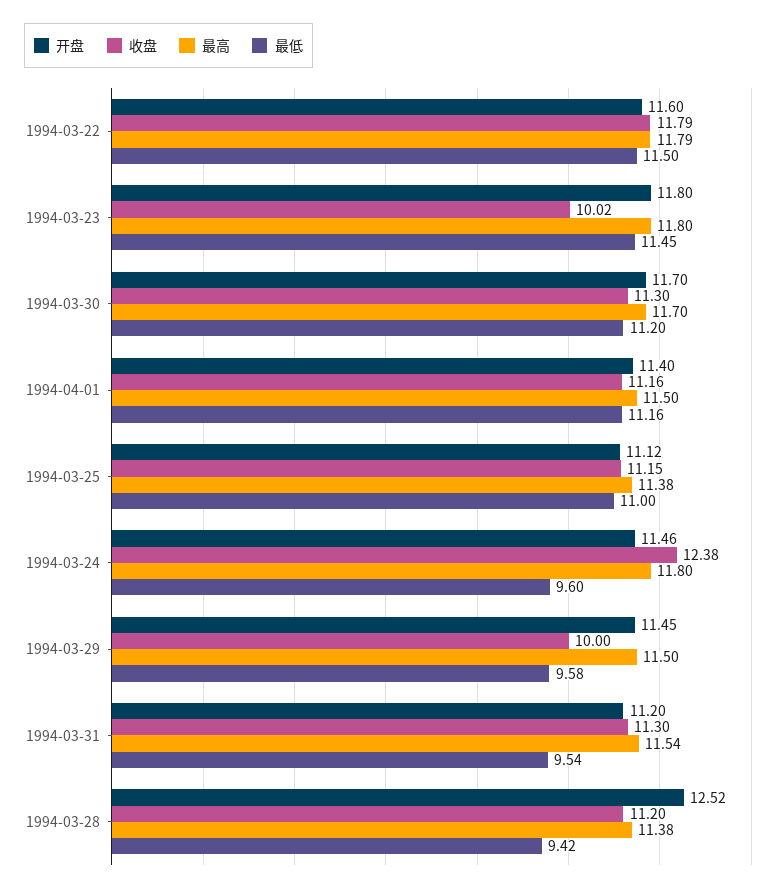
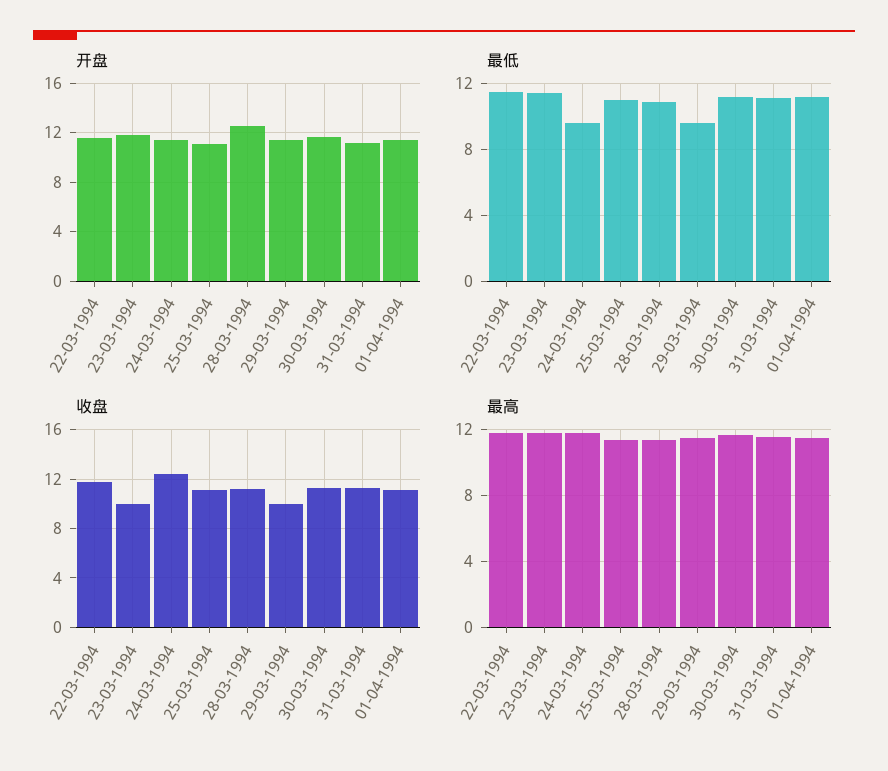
  {
    "开盘": {
      "1994-03-22": 11.6,
      "1994-03-23": 11.8,
      "1994-03-30": 11.7,
      "1994-04-01": 11.4,
      "1994-03-25": 11.12,
      "1994-03-24": 11.46,
      "1994-03-29": 11.45,
      "1994-03-31": 11.2,
      "1994-03-28": 12.52
    },
    "收盘": {
      "1994-03-22": 11.79,
      "1994-03-23": 10.02,
      "1994-03-30": 11.3,
      "1994-04-01": 11.16,
      "1994-03-25": 11.15,
      "1994-03-24": 12.38,
      "1994-03-29": 10,
      "1994-03-31": 11.3,
      "1994-03-28": 11.2
    },
    "最高": {
      "1994-03-22": 11.79,
      "1994-03-23": 11.8,
      "1994-03-30": 11.7,
      "1994-04-01": 11.5,
      "1994-03-25": 11.38,
      "1994-03-24": 11.8,
      "1994-03-29": 11.5,
      "1994-03-31": 11.54,
      "1994-03-28": 11.38
    },
    "最低": {
      "1994-03-22": 11.5,
      "1994-03-23": 11.45,
      "1994-03-30": 11.2,
      "1994-04-01": 11.16,
      "1994-03-25": 11,
      "1994-03-24": 9.6,
      "1994-03-29": 9.58,
-     "1994-03-31": 9.54,
+     "1994-03-31": 11,
-     "1994-03-28": 9.42
+     "1994-03-28": 11
    }
  }

